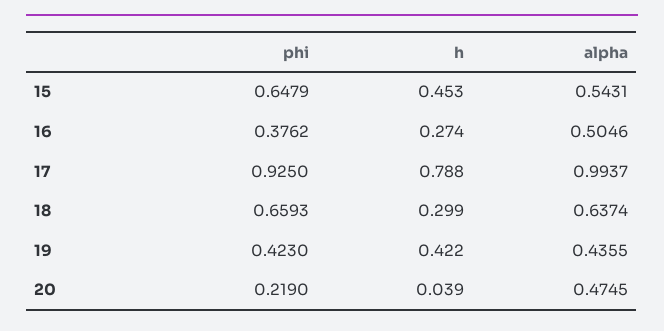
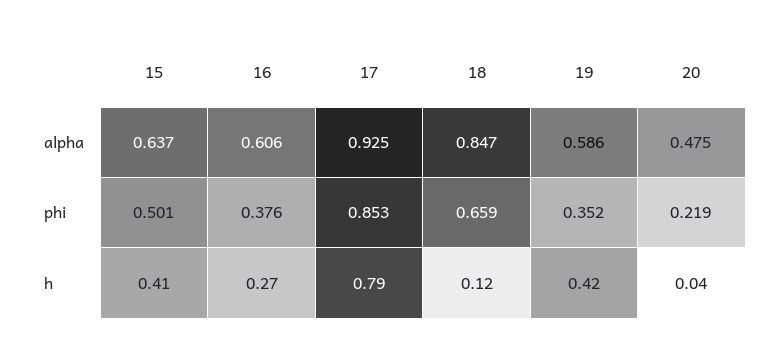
  {
    "phi": {
-     "15": 0.6479,
+     "15": 0.501,
      "16": 0.3762,
-     "17": 0.925,
+     "17": 0.853,
      "18": 0.6593,
-     "19": 0.423,
+     "19": 0.352,
      "20": 0.219
    },
    "h": {
-     "15": 0.453,
+     "15": 0.41,
      "16": 0.274,
      "17": 0.788,
-     "18": 0.299,
+     "18": 0.12,
      "19": 0.422,
      "20": 0.039
    },
    "alpha": {
-     "15": 0.5431,
+     "15": 0.637,
-     "16": 0.5046,
+     "16": 0.606,
-     "17": 0.9937,
+     "17": 0.925,
-     "18": 0.6374,
+     "18": 0.847,
-     "19": 0.4355,
+     "19": 0.586,
      "20": 0.4745
    }
  }

